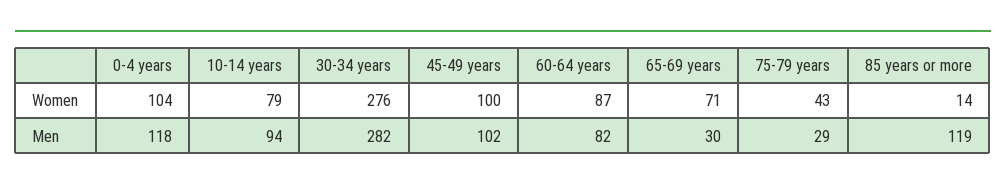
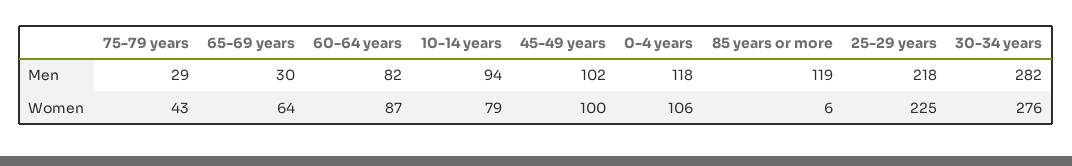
  {
    "0-4 years": {
-     "Women": 104,
+     "Women": 106,
      "Men": 118
    },
    "10-14 years": {
      "Women": 79,
      "Men": 94
    },
    "30-34 years": {
      "Women": 276,
      "Men": 282
    },
    "45-49 years": {
      "Women": 100,
      "Men": 102
    },
    "60-64 years": {
      "Women": 87,
      "Men": 82
    },
    "65-69 years": {
-     "Women": 71,
+     "Women": 64,
      "Men": 30
    },
    "75-79 years": {
      "Women": 43,
      "Men": 29
    },
    "85 years or more": {
-     "Women": 14,
+     "Women": 6,
      "Men": 119
-   }
+   },
+   "25-29 years": {
+     "Men": 218,
+     "Women": 225
+   }
  }

